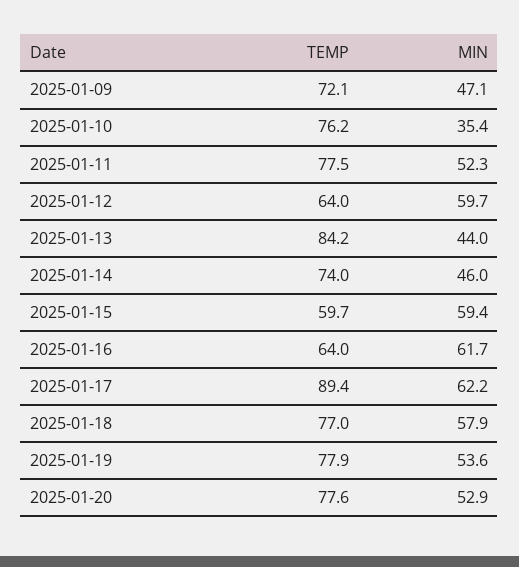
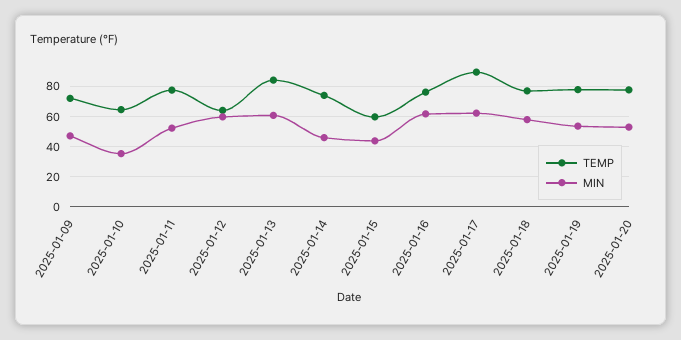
  {
    "TEMP": {
      "2025-01-09": 72.1,
-     "2025-01-10": 76.2,
+     "2025-01-10": 65,
      "2025-01-11": 77.5,
      "2025-01-12": 64,
      "2025-01-13": 84.2,
      "2025-01-14": 74,
      "2025-01-15": 59.7,
-     "2025-01-16": 64,
+     "2025-01-16": 75,
      "2025-01-17": 89.4,
      "2025-01-18": 77,
      "2025-01-19": 77.9,
      "2025-01-20": 77.6
    },
    "MIN": {
      "2025-01-09": 47.1,
      "2025-01-10": 35.4,
      "2025-01-11": 52.3,
      "2025-01-12": 59.7,
-     "2025-01-13": 44,
+     "2025-01-13": 60,
      "2025-01-14": 46,
-     "2025-01-15": 59.4,
+     "2025-01-15": 45,
      "2025-01-16": 61.7,
      "2025-01-17": 62.2,
      "2025-01-18": 57.9,
      "2025-01-19": 53.6,
      "2025-01-20": 52.9
    }
  }

